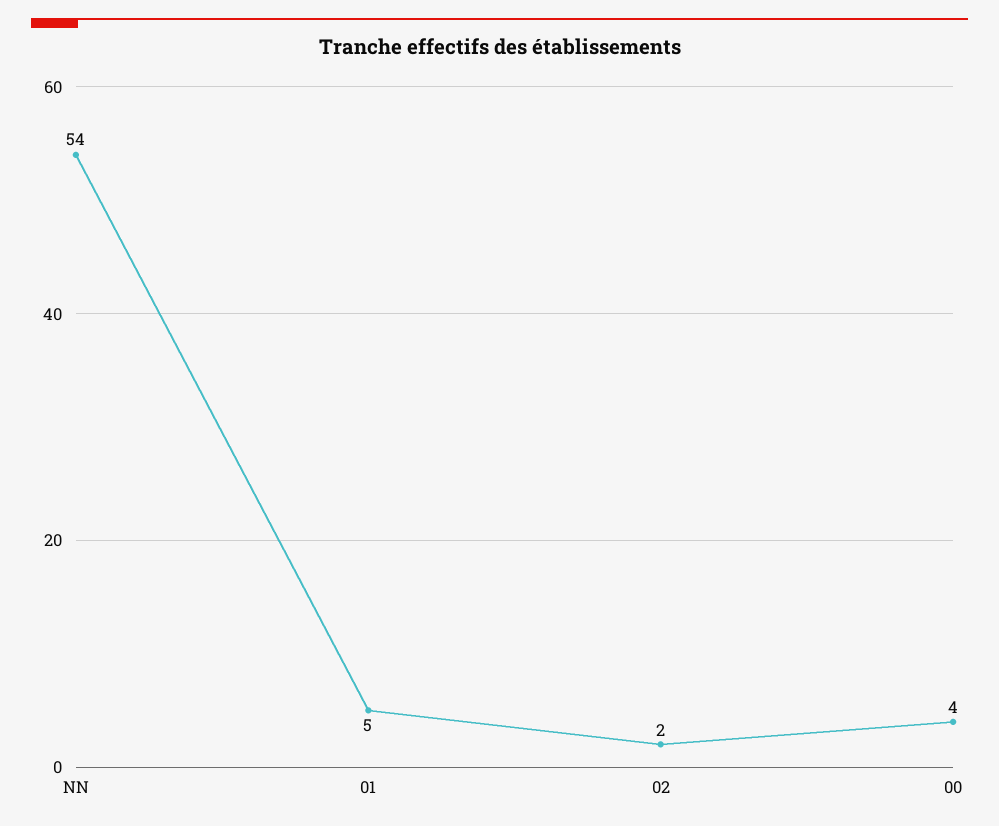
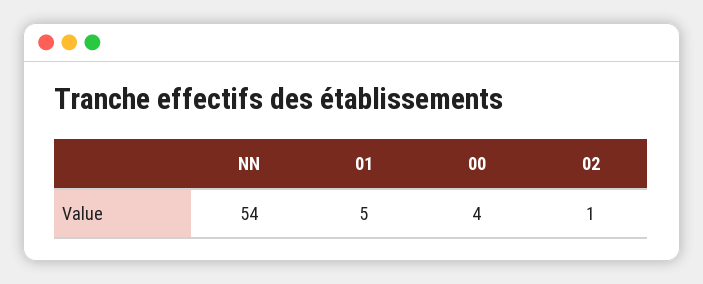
  {
    "NN": 54,
    "01": 5,
-   "02": 2,
+   "02": 1,
    "00": 4
  }

